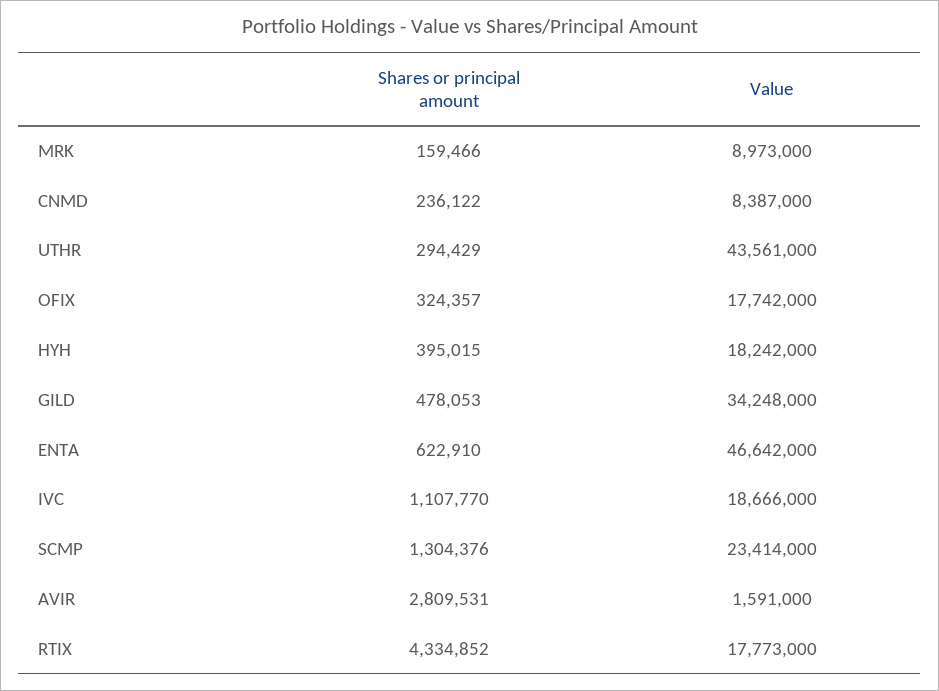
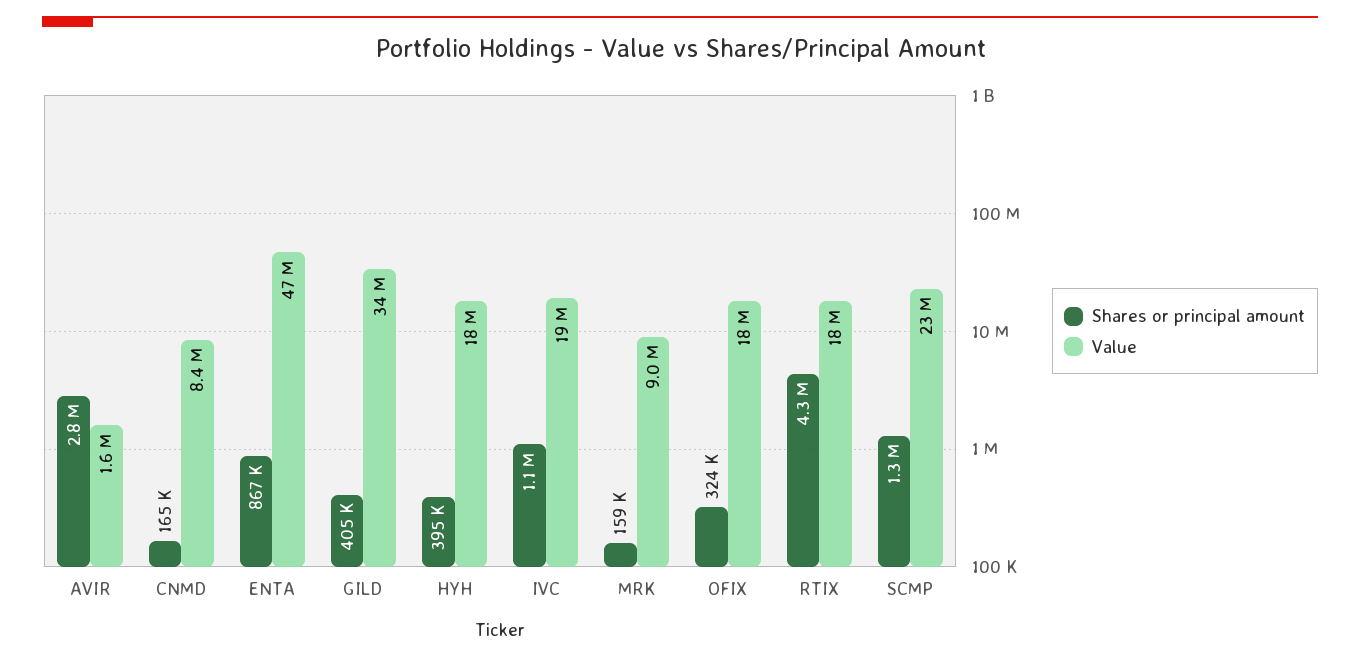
  {
    "Shares or principal amount": {
      "MRK": 159466,
-     "CNMD": 236122,
+     "CNMD": 165000,
-     "UTHR": 294429,
      "OFIX": 324357,
      "HYH": 395015,
-     "GILD": 478053,
+     "GILD": 405000,
-     "ENTA": 622910,
+     "ENTA": 867000,
      "IVC": 1107770,
      "SCMP": 1304376,
      "AVIR": 2809531,
      "RTIX": 4334852
    },
    "Value": {
      "MRK": 8973000,
      "CNMD": 8387000,
-     "UTHR": 43561000,
      "OFIX": 17742000,
      "HYH": 18242000,
      "GILD": 34248000,
      "ENTA": 46642000,
      "IVC": 18666000,
      "SCMP": 23414000,
      "AVIR": 1591000,
      "RTIX": 17773000
    }
  }

